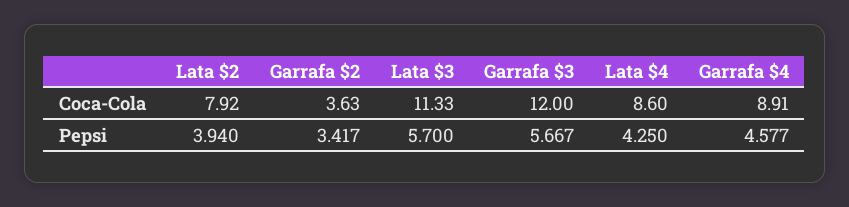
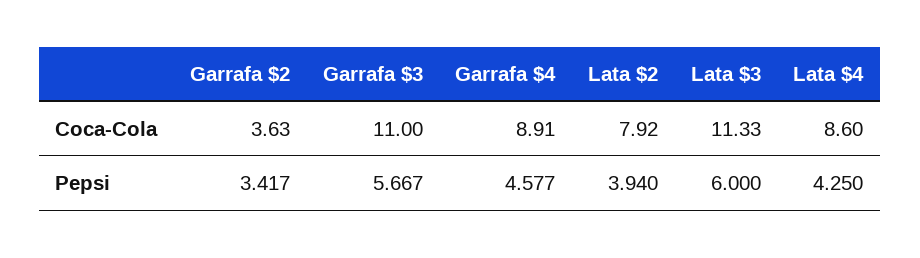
  {
    "Lata $2": {
      "Coca-Cola": 7.92,
      "Pepsi": 3.94
    },
    "Garrafa $2": {
      "Coca-Cola": 3.63,
      "Pepsi": 3.417
    },
    "Lata $3": {
      "Coca-Cola": 11.33,
-     "Pepsi": 5.7
+     "Pepsi": 6
    },
    "Garrafa $3": {
-     "Coca-Cola": 12,
+     "Coca-Cola": 11,
      "Pepsi": 5.667
    },
    "Lata $4": {
      "Coca-Cola": 8.6,
      "Pepsi": 4.25
    },
    "Garrafa $4": {
      "Coca-Cola": 8.91,
      "Pepsi": 4.577
    }
  }

